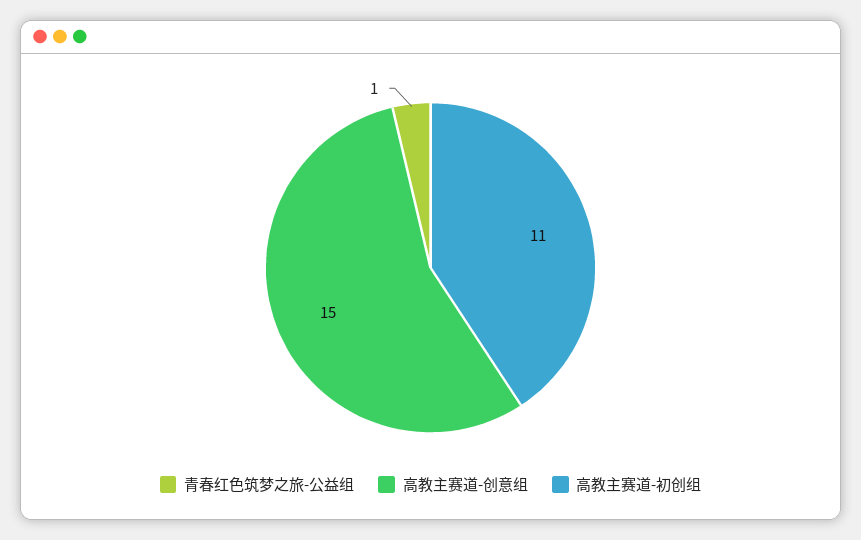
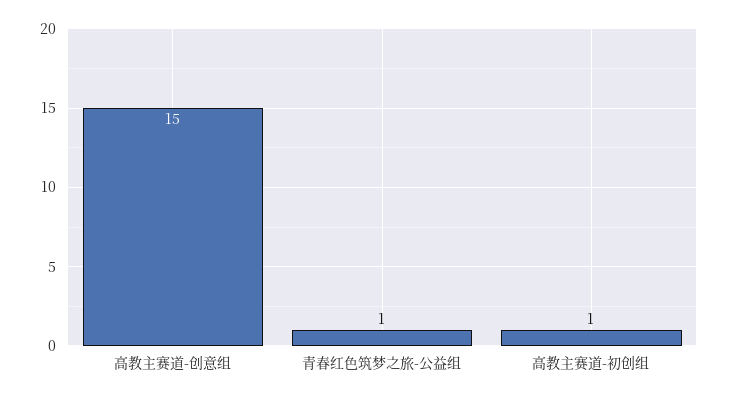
  {
    "青春红色筑梦之旅-公益组": 1,
    "高教主赛道-创意组": 15,
-   "高教主赛道-初创组": 11
+   "高教主赛道-初创组": 1
  }

